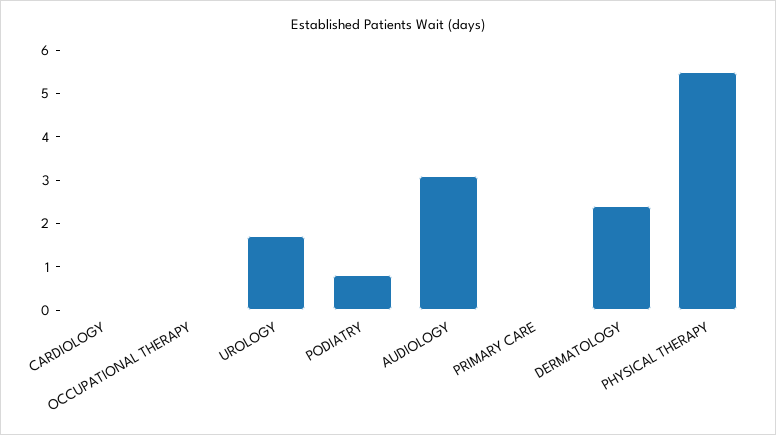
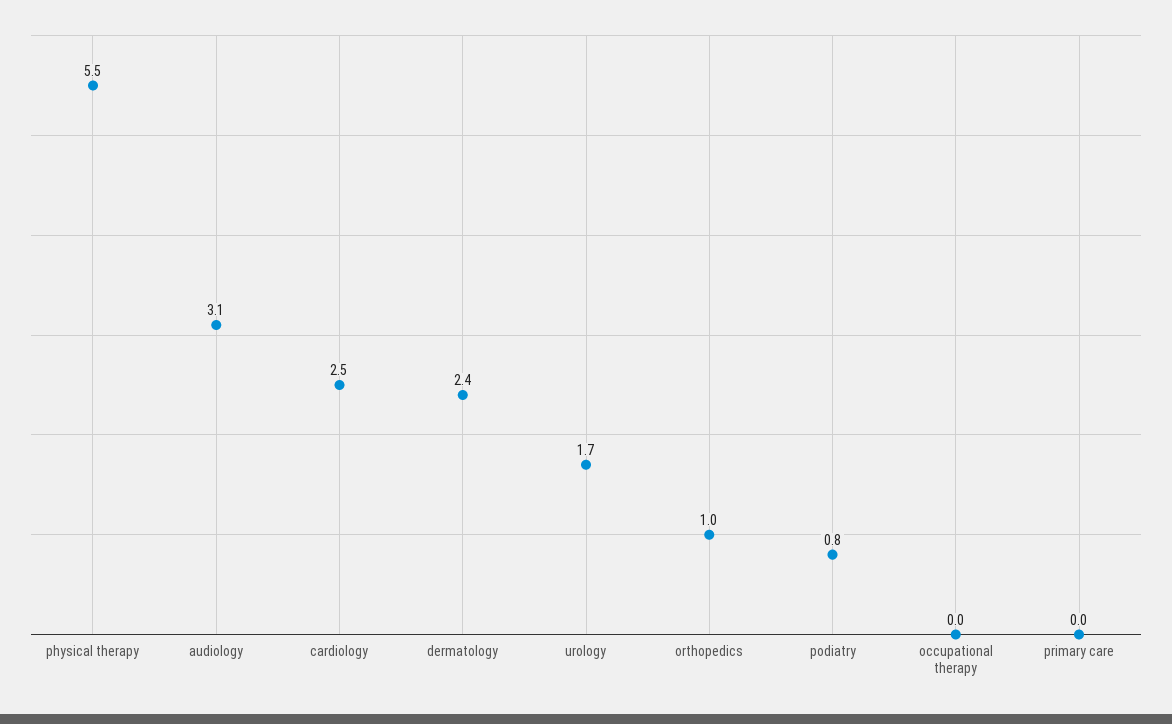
  {
-   "CARDIOLOGY": 0,
+   "CARDIOLOGY": 2.5,
    "OCCUPATIONAL THERAPY": 0,
    "UROLOGY": 1.7,
    "PODIATRY": 0.8,
    "AUDIOLOGY": 3.1,
    "PRIMARY CARE": 0,
    "DERMATOLOGY": 2.4,
-   "PHYSICAL THERAPY": 5.5
+   "PHYSICAL THERAPY": 5.5,
+   "orthopedics": 1
  }

